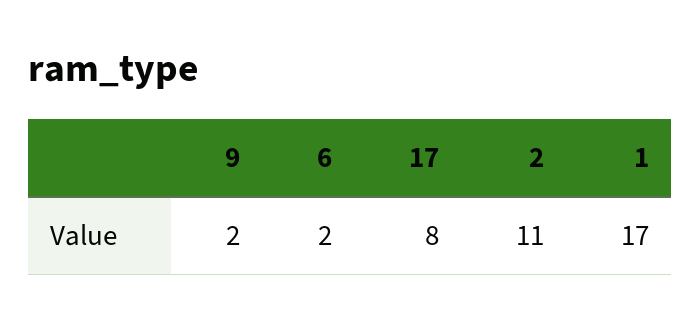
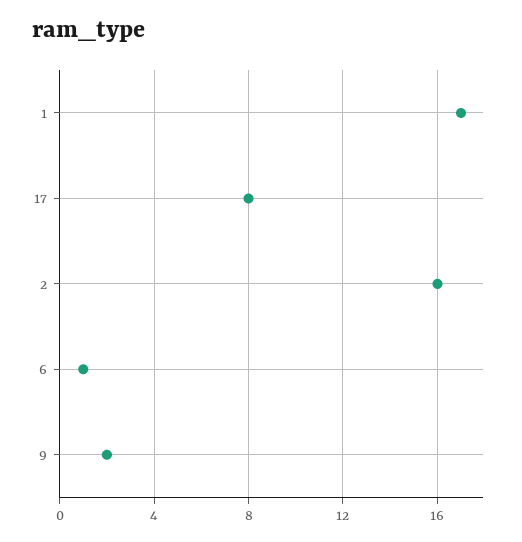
  {
    "9": 2,
-   "6": 2,
+   "6": 1,
    "17": 8,
-   "2": 11,
+   "2": 16,
    "1": 17
  }

